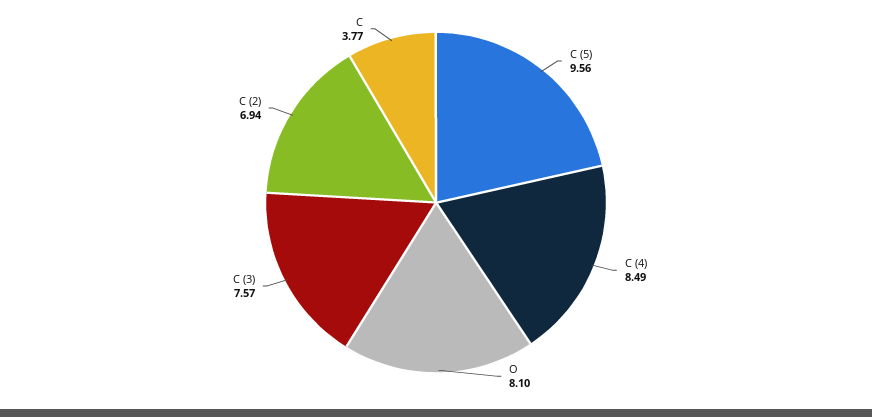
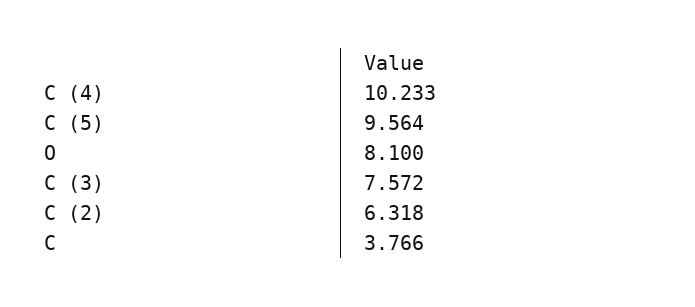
  {
    "C (5)": 9.564,
-   "C (4)": 8.49,
+   "C (4)": 10.233,
    "O": 8.1,
    "C (3)": 7.572,
-   "C (2)": 6.94,
+   "C (2)": 6.318,
    "C": 3.766
  }

